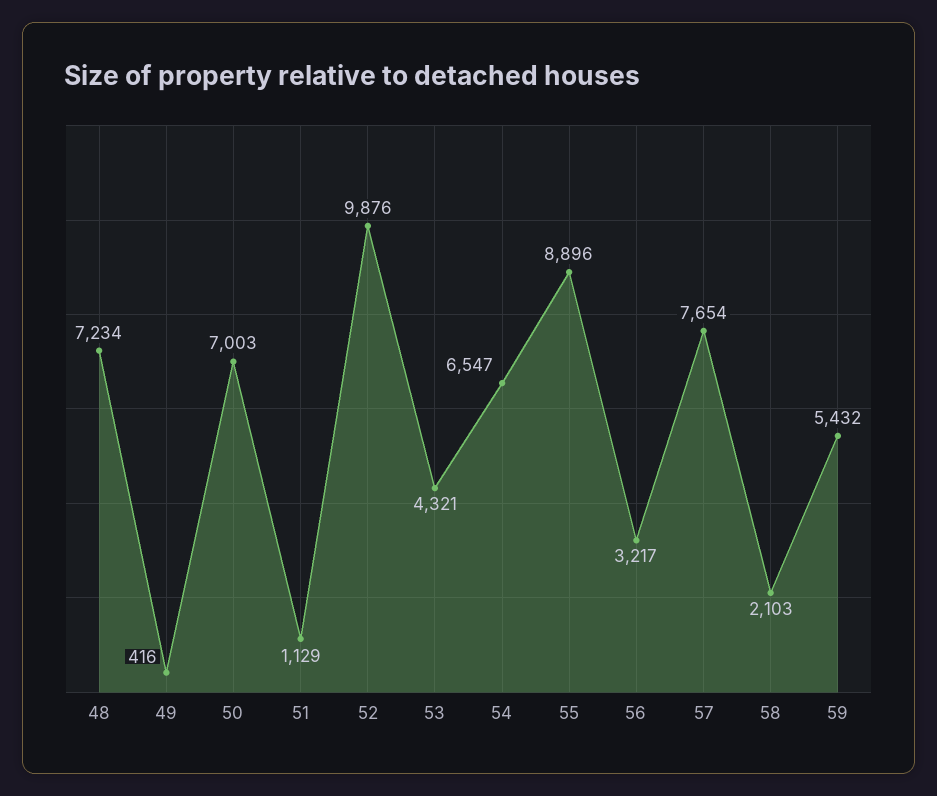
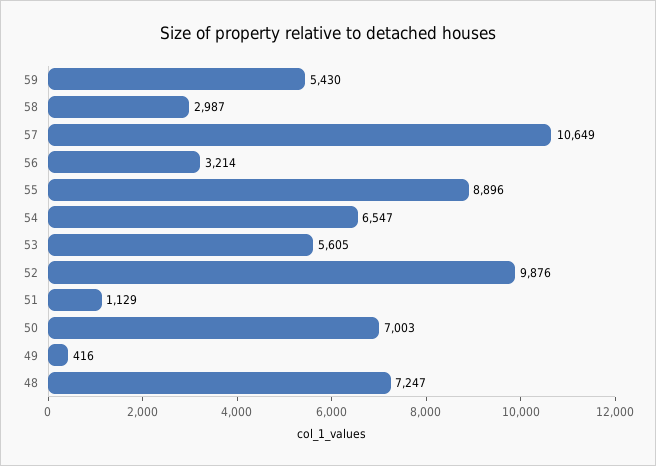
  {
-   "48": 7234,
+   "48": 7247,
    "49": 416,
    "50": 7003,
    "51": 1129,
    "52": 9876,
-   "53": 4321,
+   "53": 5605,
    "54": 6547,
    "55": 8896,
-   "56": 3217,
+   "56": 3214,
-   "57": 7654,
+   "57": 10649,
-   "58": 2103,
+   "58": 2987,
-   "59": 5432
+   "59": 5430
  }

